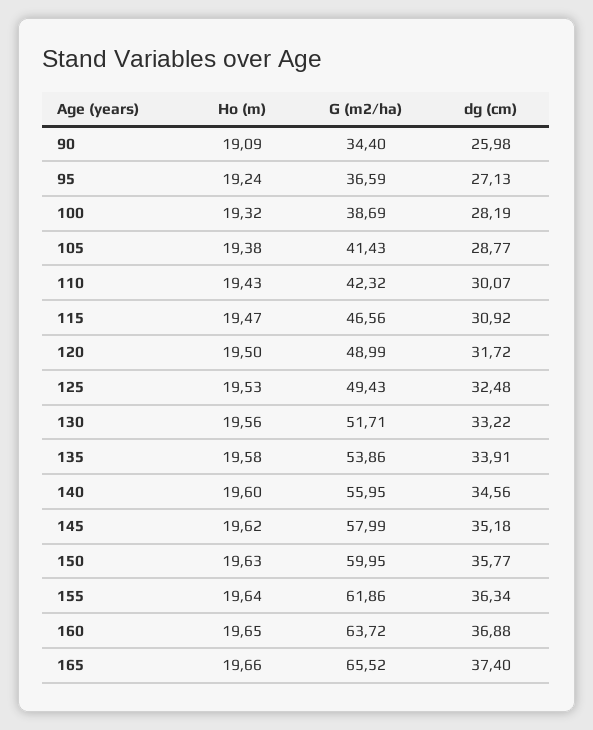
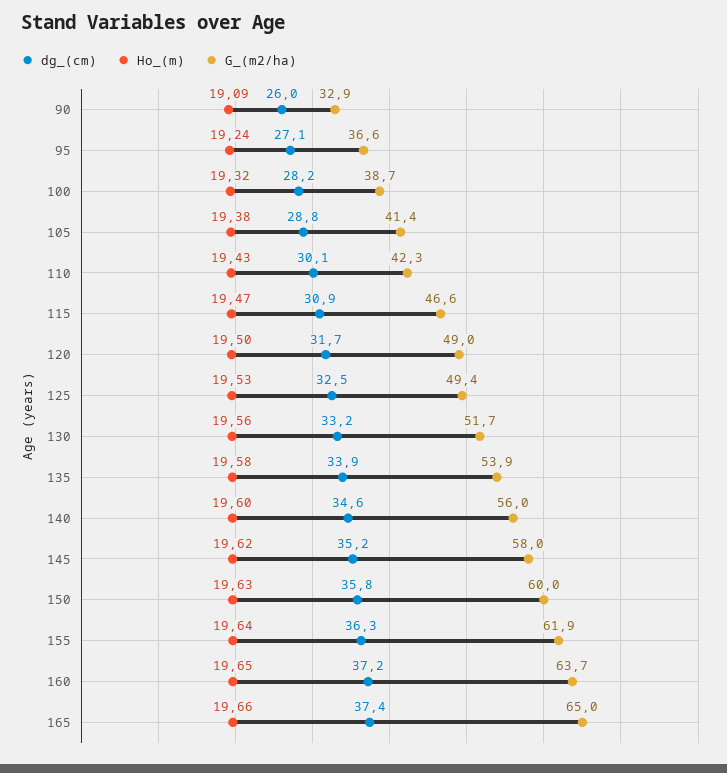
  {
    "Ho (m)": {
      "90": 19.09,
      "95": 19.24,
      "100": 19.32,
      "105": 19.38,
      "110": 19.43,
      "115": 19.47,
      "120": 19.5,
      "125": 19.53,
      "130": 19.56,
      "135": 19.58,
      "140": 19.6,
      "145": 19.62,
      "150": 19.63,
      "155": 19.64,
      "160": 19.65,
      "165": 19.66
    },
    "G (m2/ha)": {
-     "90": 34.4,
+     "90": 32.9,
      "95": 36.59,
      "100": 38.69,
      "105": 41.43,
      "110": 42.32,
      "115": 46.56,
      "120": 48.99,
      "125": 49.43,
      "130": 51.71,
      "135": 53.86,
      "140": 55.95,
      "145": 57.99,
      "150": 59.95,
      "155": 61.86,
      "160": 63.72,
-     "165": 65.52
+     "165": 65
    },
    "dg (cm)": {
      "90": 25.98,
      "95": 27.13,
      "100": 28.19,
      "105": 28.77,
      "110": 30.07,
      "115": 30.92,
      "120": 31.72,
      "125": 32.48,
      "130": 33.22,
      "135": 33.91,
      "140": 34.56,
      "145": 35.18,
      "150": 35.77,
      "155": 36.34,
-     "160": 36.88,
+     "160": 37.2,
      "165": 37.4
    }
  }

